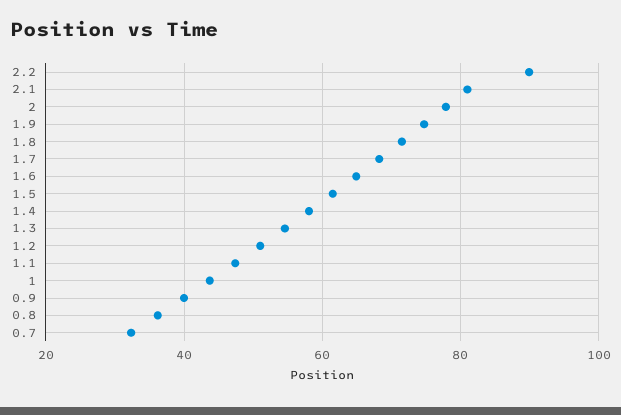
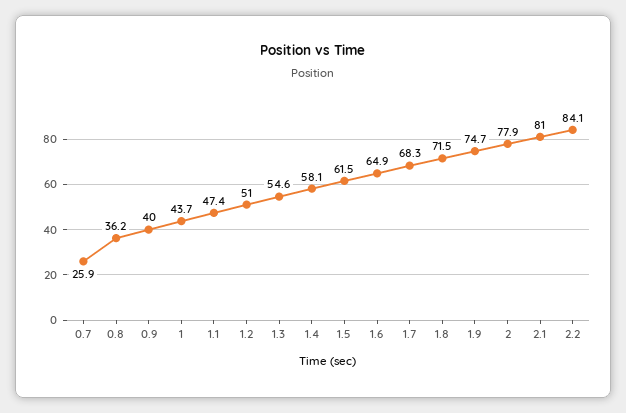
  {
-   "2.2": 90,
+   "2.2": 84.1,
    "2.1": 81,
    "2": 77.9,
    "1.9": 74.7,
    "1.8": 71.5,
    "1.7": 68.3,
    "1.6": 64.9,
    "1.5": 61.5,
    "1.4": 58.1,
    "1.3": 54.6,
    "1.2": 51,
    "1.1": 47.4,
    "1": 43.7,
    "0.9": 40,
    "0.8": 36.2,
-   "0.7": 32
+   "0.7": 25.9
  }

